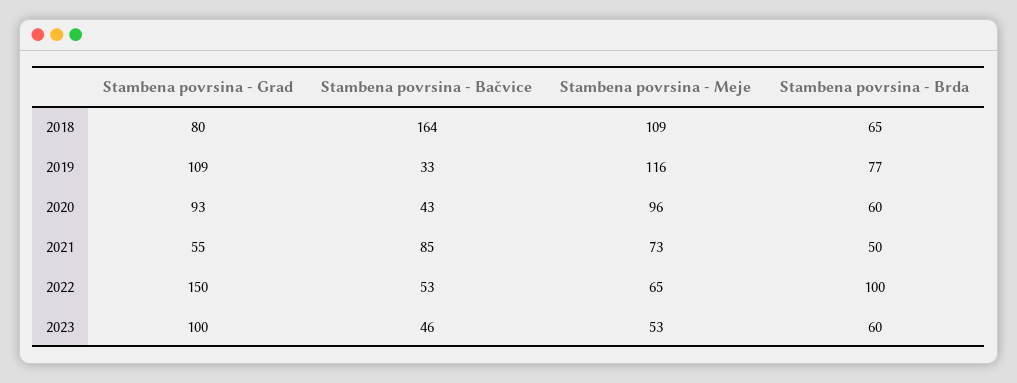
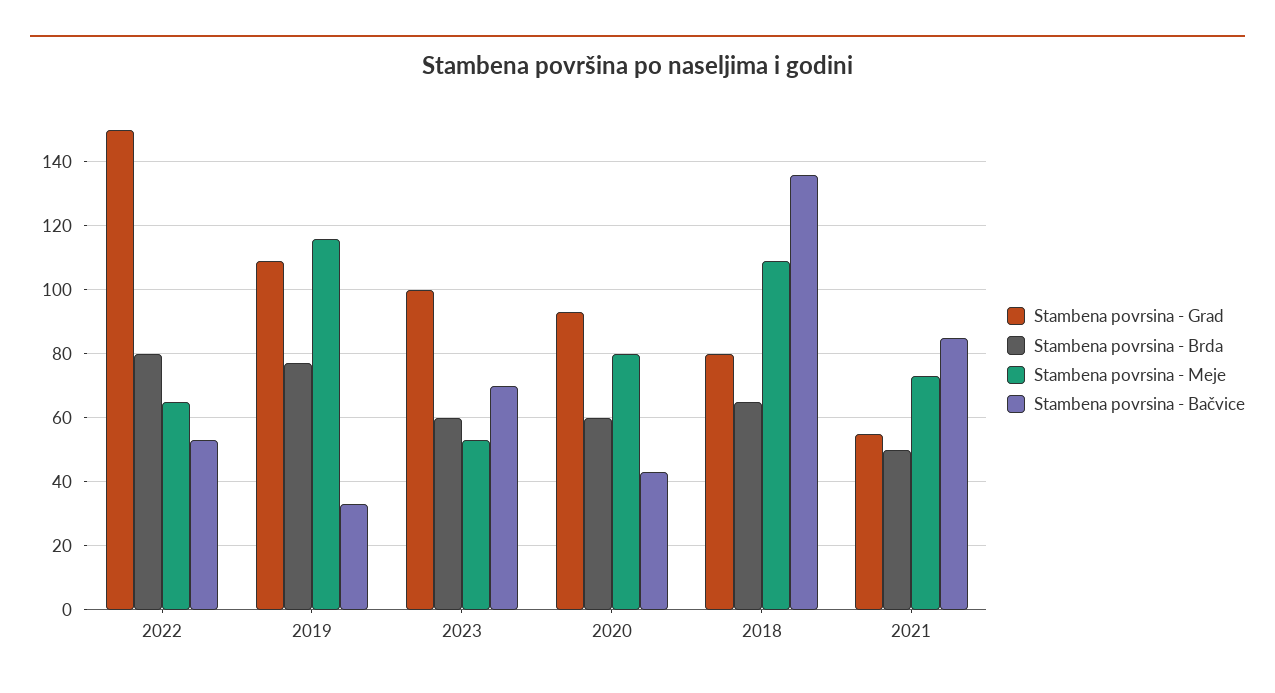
  {
    "Stambena povrsina - Grad": {
      "2018": 80,
      "2019": 109,
      "2020": 93,
      "2021": 55,
      "2022": 150,
      "2023": 100
    },
    "Stambena povrsina - Bačvice": {
-     "2018": 164,
+     "2018": 135,
      "2019": 33,
      "2020": 43,
      "2021": 85,
      "2022": 53,
-     "2023": 46
+     "2023": 70
    },
    "Stambena povrsina - Meje": {
      "2018": 109,
      "2019": 116,
-     "2020": 96,
+     "2020": 80,
      "2021": 73,
      "2022": 65,
      "2023": 53
    },
    "Stambena povrsina - Brda": {
      "2018": 65,
      "2019": 77,
      "2020": 60,
      "2021": 50,
-     "2022": 100,
+     "2022": 80,
      "2023": 60
    }
  }

